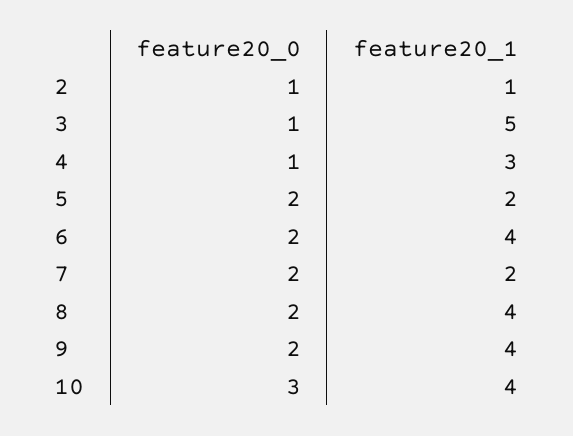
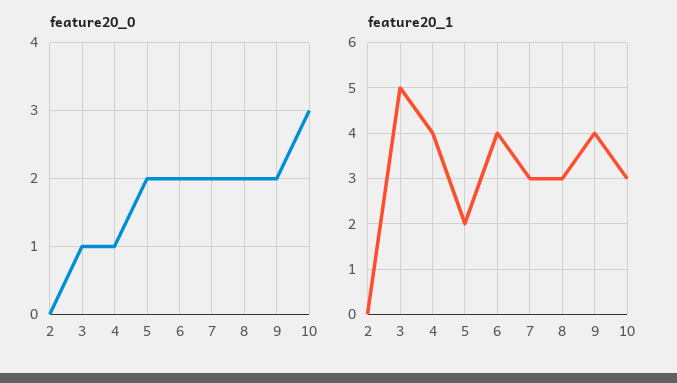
  {
    "feature20_0": {
-     "2": 1,
+     "2": 0,
      "3": 1,
      "4": 1,
      "5": 2,
      "6": 2,
      "7": 2,
      "8": 2,
      "9": 2,
      "10": 3
    },
    "feature20_1": {
-     "2": 1,
+     "2": 0,
      "3": 5,
-     "4": 3,
+     "4": 4,
      "5": 2,
      "6": 4,
-     "7": 2,
+     "7": 3,
-     "8": 4,
+     "8": 3,
      "9": 4,
-     "10": 4
+     "10": 3
    }
  }

